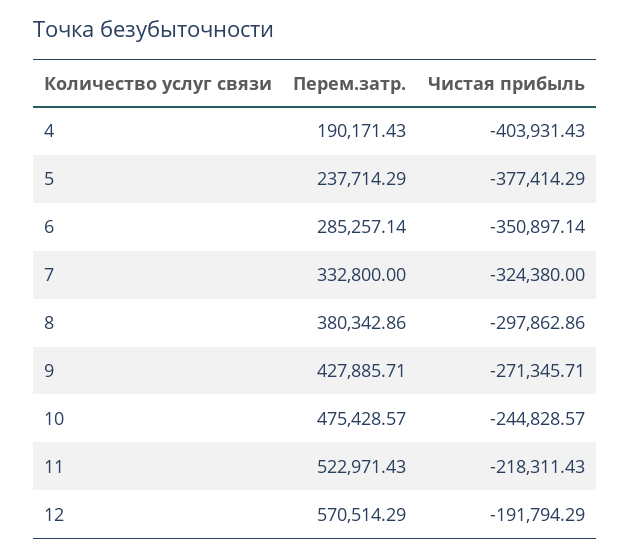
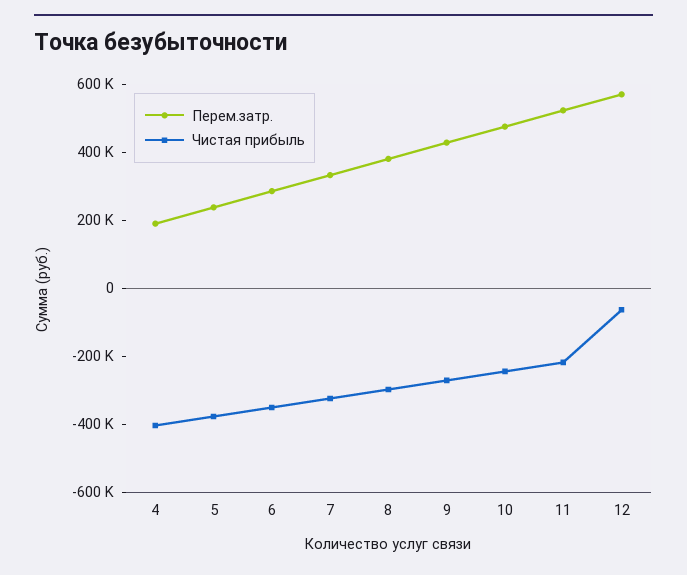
  {
    "Перем.затр.": {
      "4": 190171.43,
      "5": 237714.29,
      "6": 285257.14,
      "7": 332800,
      "8": 380342.86,
      "9": 427885.71,
      "10": 475428.57,
      "11": 522971.43,
      "12": 570514.29
    },
    "Чистая прибыль": {
      "4": -403931.43,
      "5": -377414.29,
      "6": -350897.14,
      "7": -324380,
      "8": -297862.86,
      "9": -271345.71,
      "10": -244828.57,
      "11": -218311.43,
-     "12": -191794.29
+     "12": -50000
    }
  }

